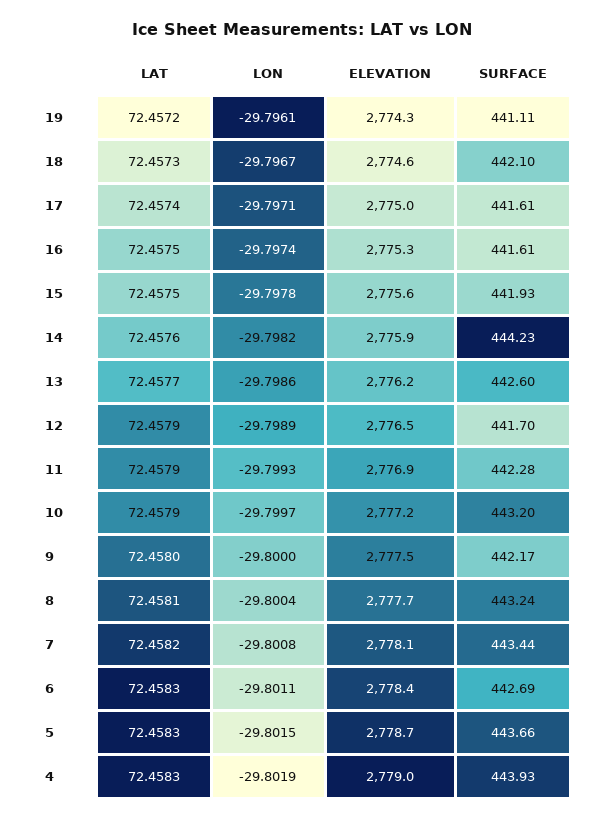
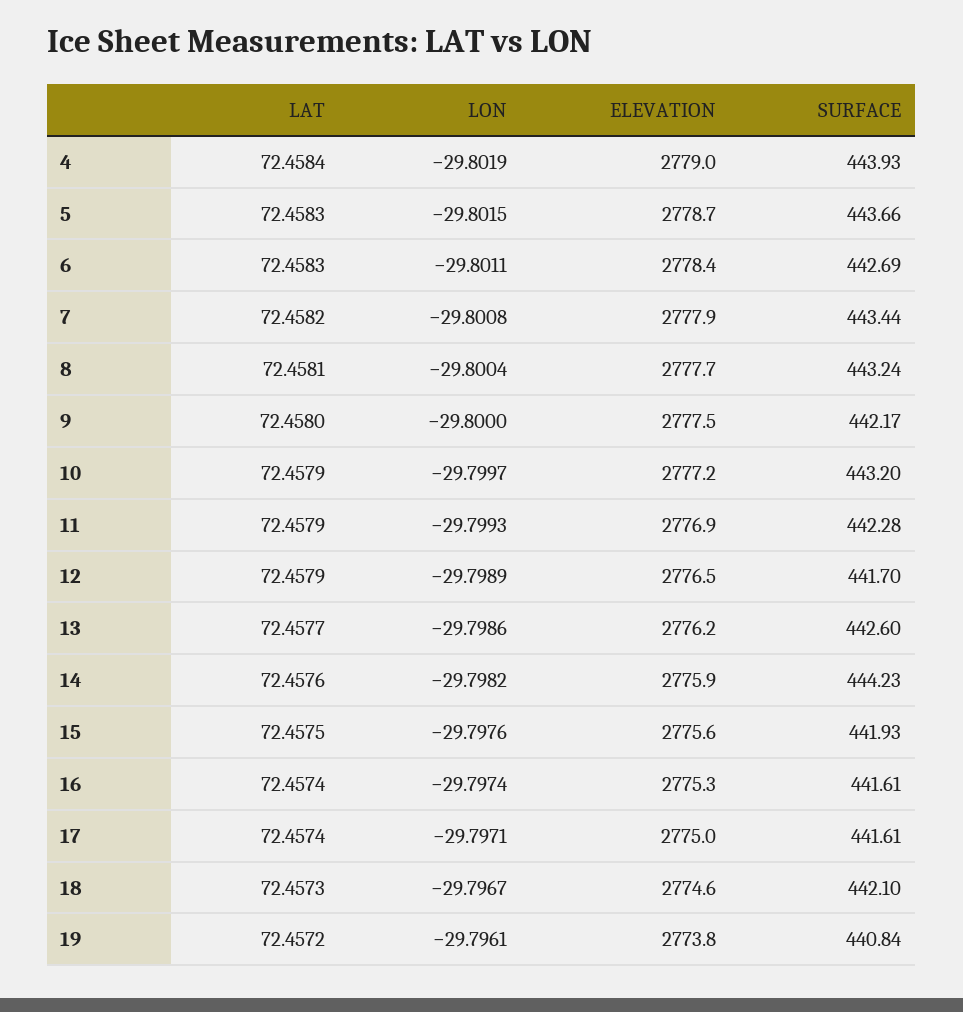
  {
    "LAT": {
      "19": 72.4572,
      "18": 72.4573,
      "17": 72.4574,
-     "16": 72.4575,
+     "16": 72.4574,
      "15": 72.4575,
      "14": 72.4576,
      "13": 72.4577,
      "12": 72.4579,
      "11": 72.4579,
      "10": 72.4579,
      "9": 72.458,
      "8": 72.4581,
      "7": 72.4582,
      "6": 72.4583,
      "5": 72.4583,
-     "4": 72.4583
+     "4": 72.4584
    },
    "LON": {
      "19": -29.7961,
      "18": -29.7967,
      "17": -29.7971,
      "16": -29.7974,
-     "15": -29.7978,
+     "15": -29.7976,
      "14": -29.7982,
      "13": -29.7986,
      "12": -29.7989,
      "11": -29.7993,
      "10": -29.7997,
      "9": -29.8,
      "8": -29.8004,
      "7": -29.8008,
      "6": -29.8011,
      "5": -29.8015,
      "4": -29.8019
    },
    "ELEVATION": {
-     "19": 2774.3,
+     "19": 2773.8,
      "18": 2774.6,
      "17": 2775,
      "16": 2775.3,
      "15": 2775.6,
      "14": 2775.9,
      "13": 2776.2,
      "12": 2776.5,
      "11": 2776.9,
      "10": 2777.2,
      "9": 2777.5,
      "8": 2777.7,
-     "7": 2778.1,
+     "7": 2777.9,
      "6": 2778.4,
      "5": 2778.7,
      "4": 2779
    },
    "SURFACE": {
-     "19": 441.11,
+     "19": 440.84,
      "18": 442.1,
      "17": 441.61,
      "16": 441.61,
      "15": 441.93,
      "14": 444.23,
      "13": 442.6,
      "12": 441.7,
      "11": 442.28,
      "10": 443.2,
      "9": 442.17,
      "8": 443.24,
      "7": 443.44,
      "6": 442.69,
      "5": 443.66,
      "4": 443.93
    }
  }

